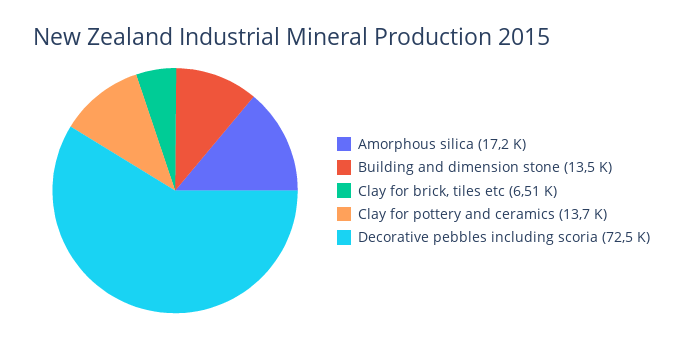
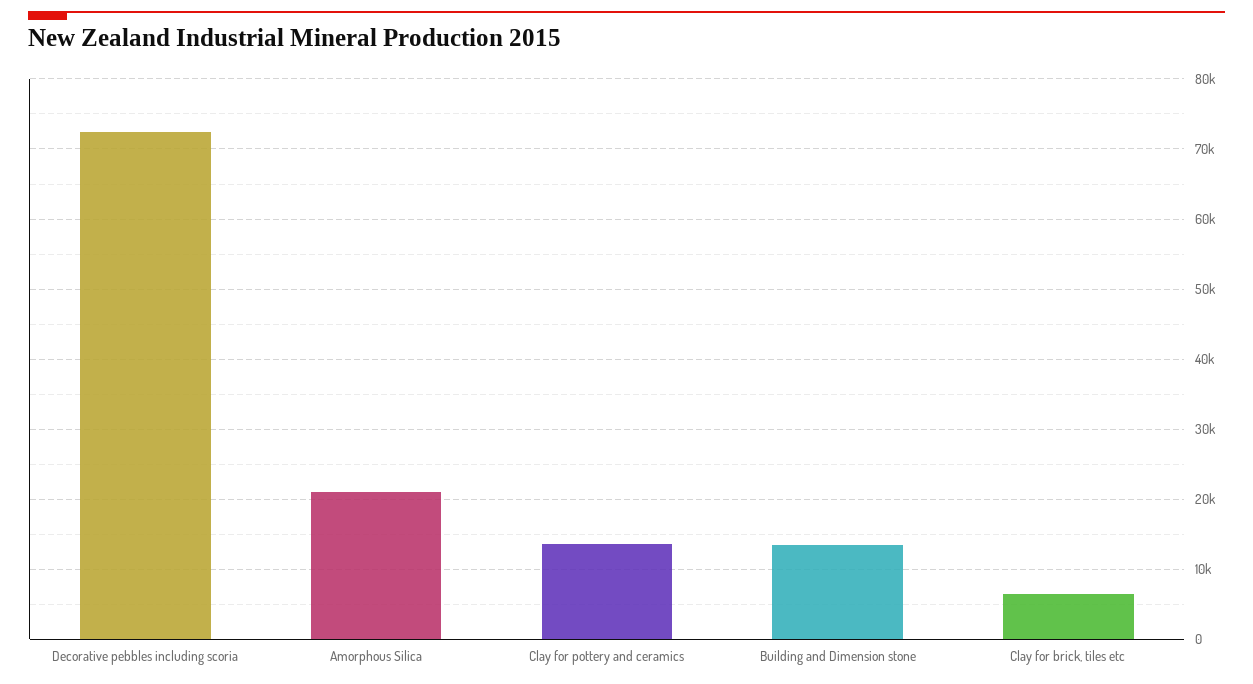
  {
-   "Amorphous silica": 17200,
+   "Amorphous silica": 21000,
    "Building and dimension stone": 13500,
    "Clay for brick, tiles etc": 6510,
    "Clay for pottery and ceramics": 13700,
    "Decorative pebbles including scoria": 72500
  }

